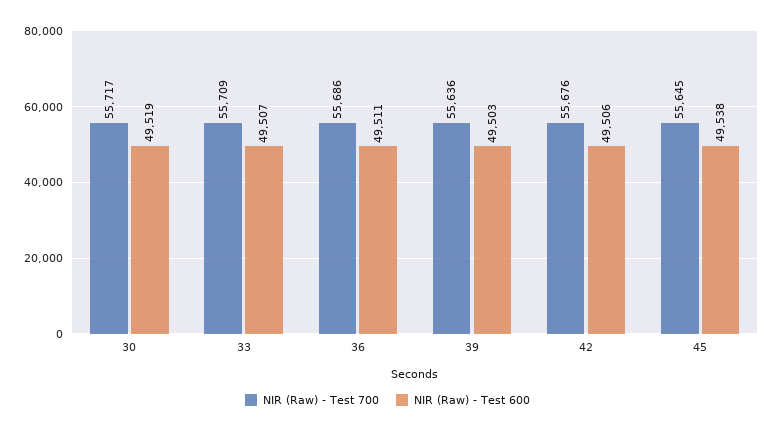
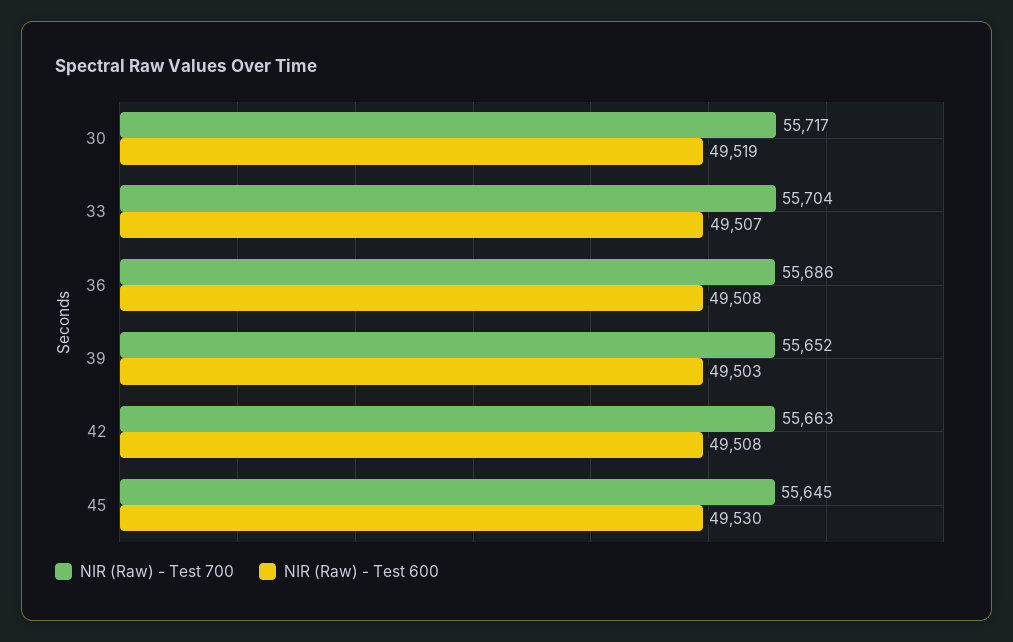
  {
    "NIR (Raw) - Test 700": {
      "30": 55717,
-     "33": 55709,
+     "33": 55704,
      "36": 55686,
-     "39": 55636,
+     "39": 55652,
-     "42": 55676,
+     "42": 55663,
      "45": 55645
    },
    "NIR (Raw) - Test 600": {
      "30": 49519,
      "33": 49507,
-     "36": 49511,
+     "36": 49508,
      "39": 49503,
-     "42": 49506,
+     "42": 49508,
-     "45": 49538
+     "45": 49530
    }
  }

